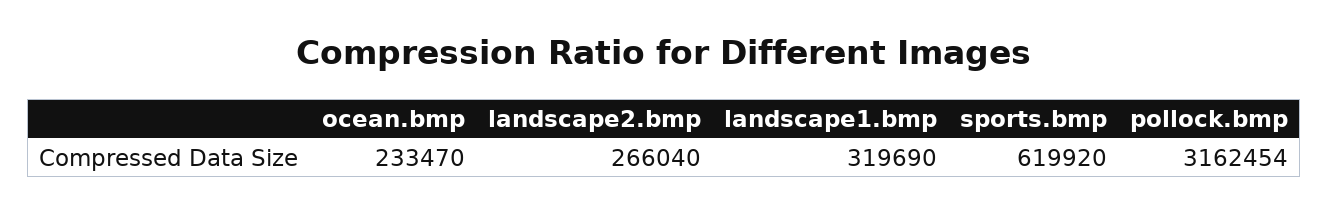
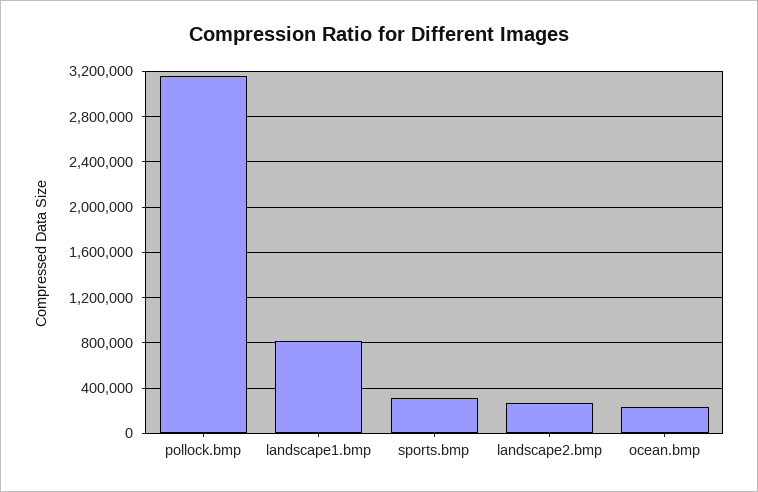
  {
    "ocean.bmp": 233470,
    "landscape2.bmp": 266040,
-   "landscape1.bmp": 319690,
+   "landscape1.bmp": 800000,
-   "sports.bmp": 619920,
+   "sports.bmp": 300000,
    "pollock.bmp": 3162454
  }

